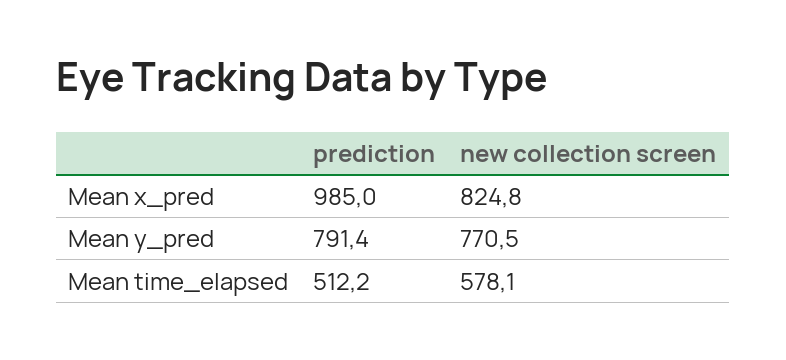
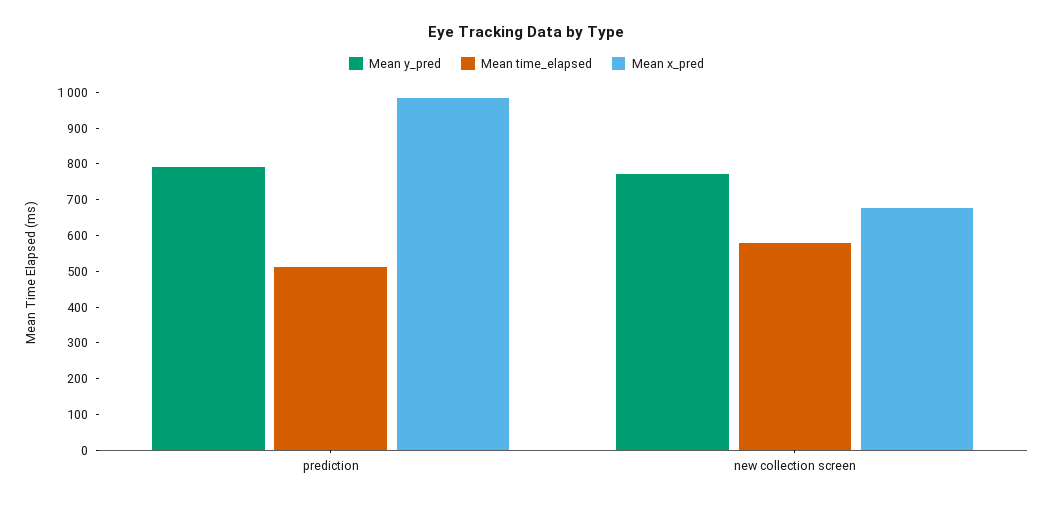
  {
    "Mean x_pred": {
      "prediction": 985,
-     "new collection screen": 824.8
+     "new collection screen": 675
    },
    "Mean y_pred": {
      "prediction": 791.4,
      "new collection screen": 770.5
    },
    "Mean time_elapsed": {
      "prediction": 512.2,
      "new collection screen": 578.1
    }
  }

